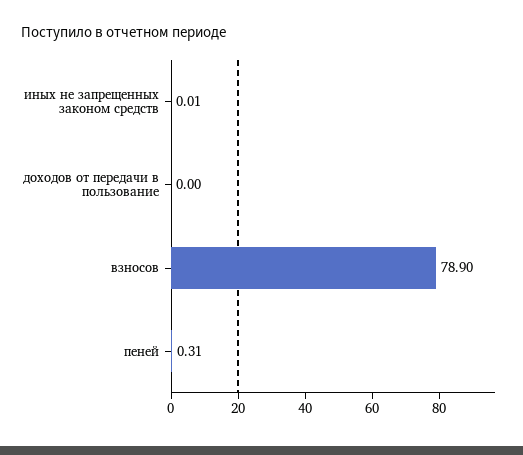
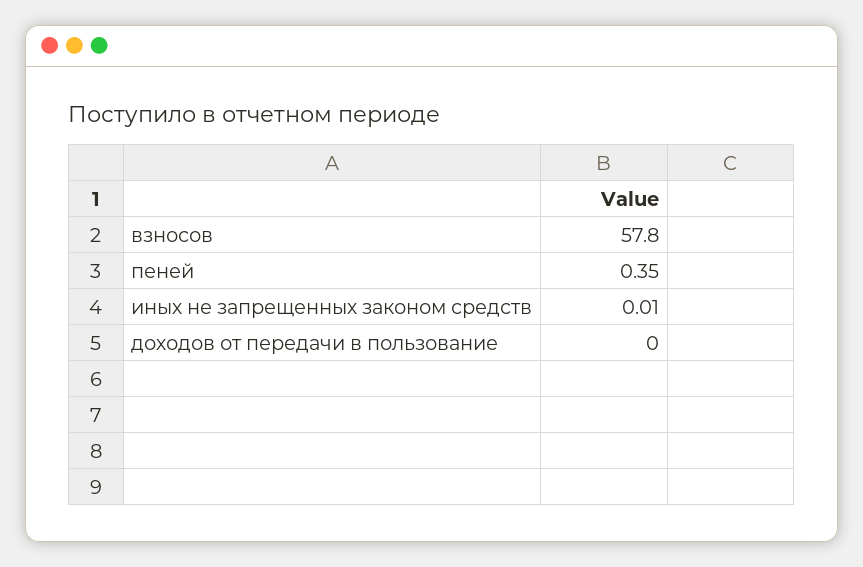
  {
    "иных не запрещенных законом средств": 0.01,
    "доходов от передачи в пользование": 0,
-   "взносов": 78.9,
+   "взносов": 57.8,
-   "пеней": 0.31
+   "пеней": 0.35
  }

